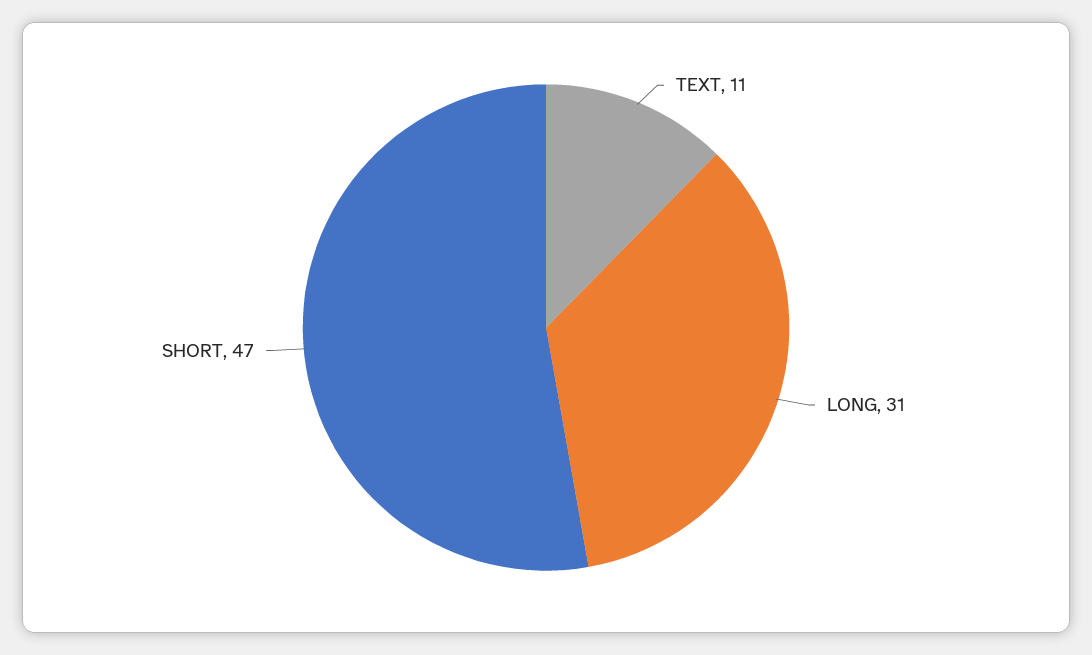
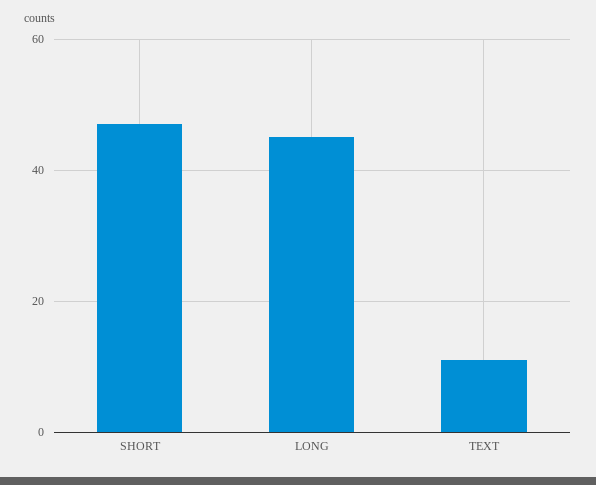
  {
    "TEXT": 11,
-   "LONG": 31,
+   "LONG": 45,
    "SHORT": 47
  }

